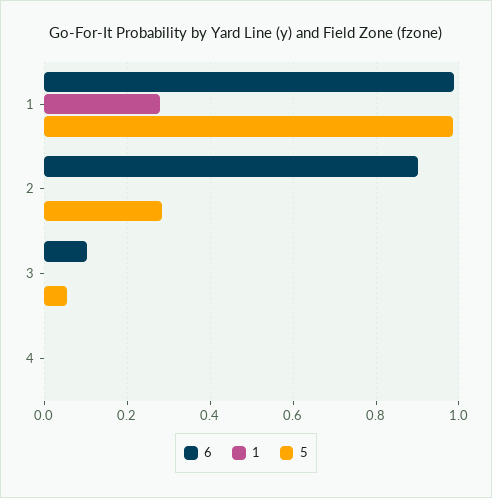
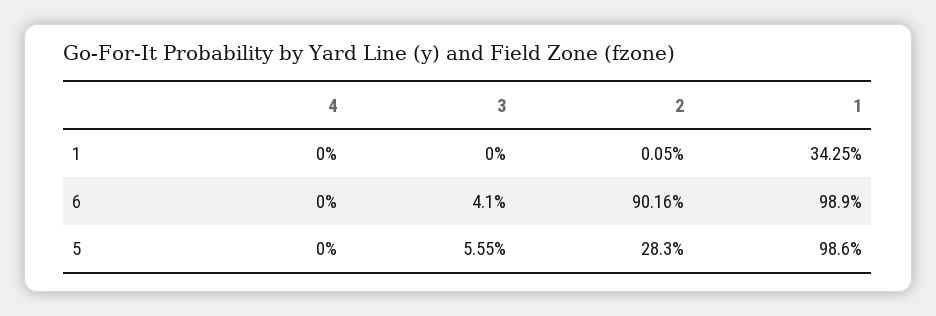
  {
    "6": {
      "1": 0.989,
      "2": 0.9016,
-     "3": 0.1,
+     "3": 0.041,
      "4": 0
    },
    "1": {
-     "1": 0.28,
+     "1": 0.3425,
      "2": 0.0005,
      "3": 0,
      "4": 0
    },
    "5": {
      "1": 0.986,
      "2": 0.283,
      "3": 0.0555,
      "4": 0
    }
  }

